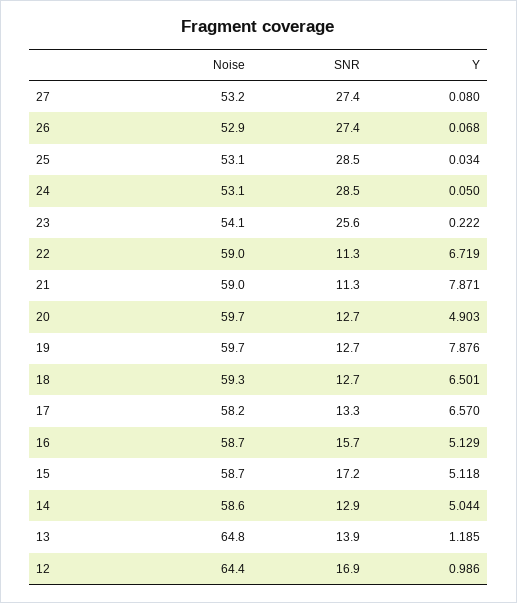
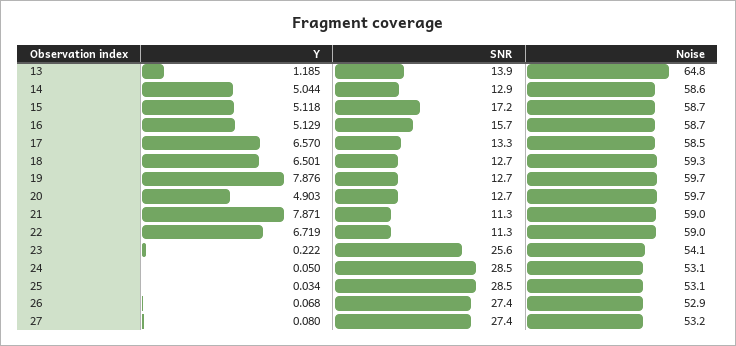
  {
    "Noise": {
      "27": 53.2,
      "26": 52.9,
      "25": 53.1,
      "24": 53.1,
      "23": 54.1,
      "22": 59,
      "21": 59,
      "20": 59.7,
      "19": 59.7,
      "18": 59.3,
-     "17": 58.2,
+     "17": 58.5,
      "16": 58.7,
      "15": 58.7,
      "14": 58.6,
-     "13": 64.8,
+     "13": 64.8
-     "12": 64.4
    },
    "SNR": {
      "27": 27.4,
      "26": 27.4,
      "25": 28.5,
      "24": 28.5,
      "23": 25.6,
      "22": 11.3,
      "21": 11.3,
      "20": 12.7,
      "19": 12.7,
      "18": 12.7,
      "17": 13.3,
      "16": 15.7,
      "15": 17.2,
      "14": 12.9,
-     "13": 13.9,
+     "13": 13.9
-     "12": 16.9
    },
    "Y": {
      "27": 0.08,
      "26": 0.068,
      "25": 0.034,
      "24": 0.05,
      "23": 0.222,
      "22": 6.719,
      "21": 7.871,
      "20": 4.903,
      "19": 7.876,
      "18": 6.501,
      "17": 6.57,
      "16": 5.129,
      "15": 5.118,
      "14": 5.044,
-     "13": 1.185,
+     "13": 1.185
-     "12": 0.986
    }
  }

